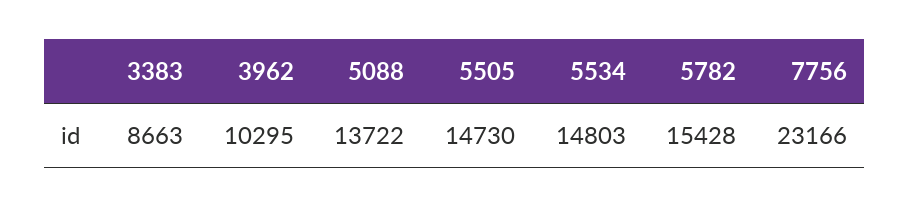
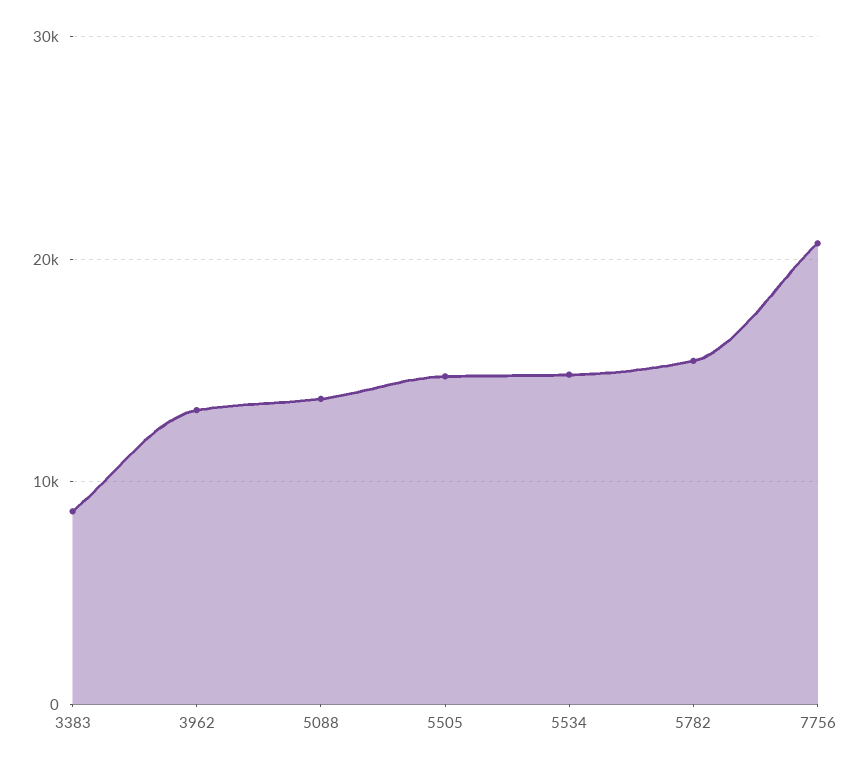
  {
    "3383": 8663,
-   "3962": 10295,
+   "3962": 13000,
    "5088": 13722,
    "5505": 14730,
    "5534": 14803,
    "5782": 15428,
-   "7756": 23166
+   "7756": 21000
  }

